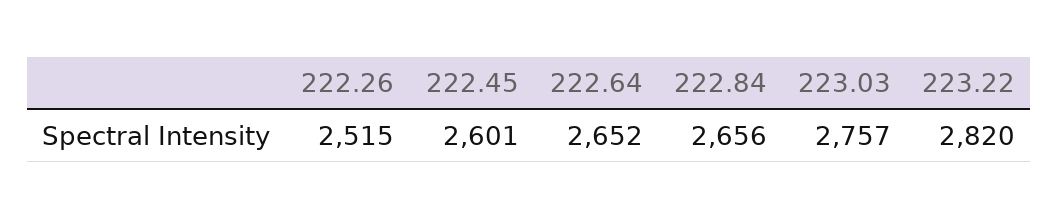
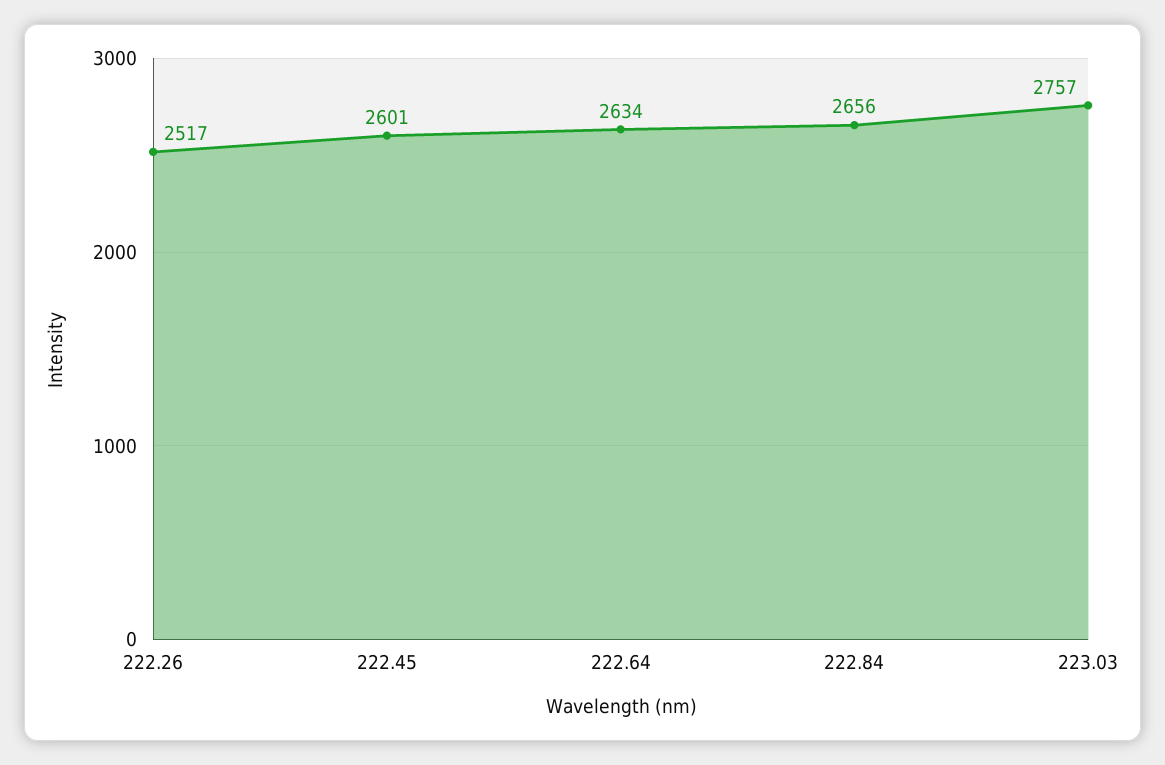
  {
-   "222.26": 2515,
+   "222.26": 2517,
    "222.45": 2601,
-   "222.64": 2652,
+   "222.64": 2634,
    "222.84": 2656,
-   "223.03": 2757,
+   "223.03": 2757
-   "223.22": 2820
  }

